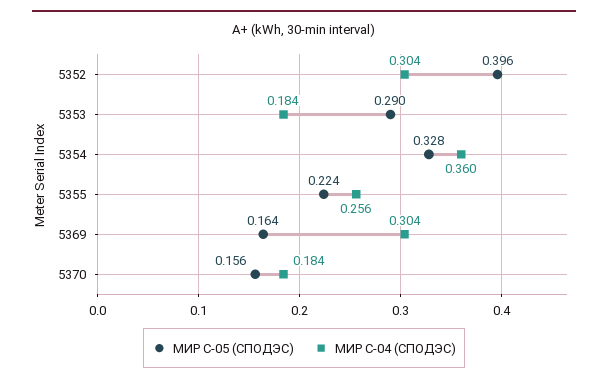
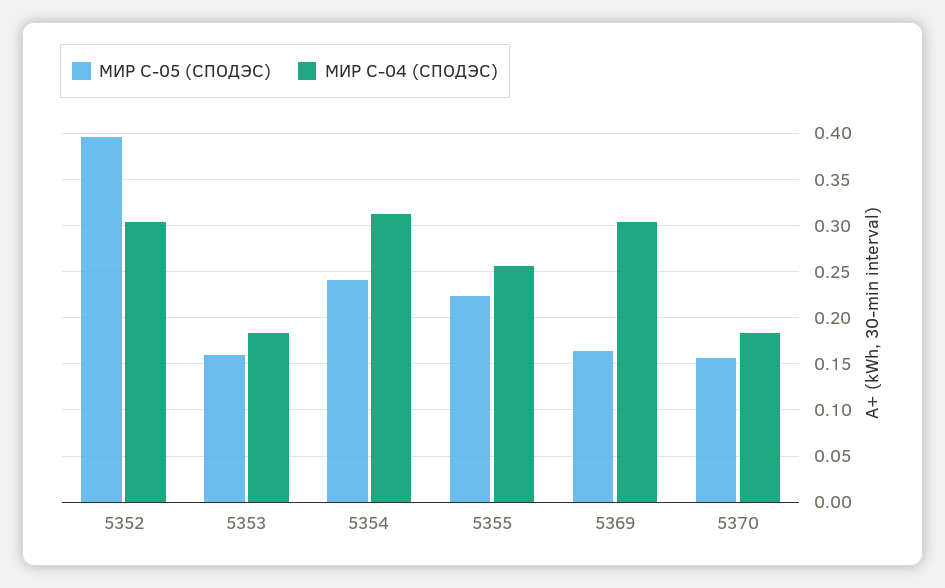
  {
    "МИР С-05 (СПОДЭС)": {
      "5352": 0.396,
-     "5353": 0.29,
+     "5353": 0.16,
-     "5354": 0.328,
+     "5354": 0.24,
      "5355": 0.224,
      "5369": 0.164,
      "5370": 0.156
    },
    "МИР С-04 (СПОДЭС)": {
      "5352": 0.304,
      "5353": 0.184,
-     "5354": 0.36,
+     "5354": 0.31,
      "5355": 0.256,
      "5369": 0.304,
      "5370": 0.184
    }
  }

